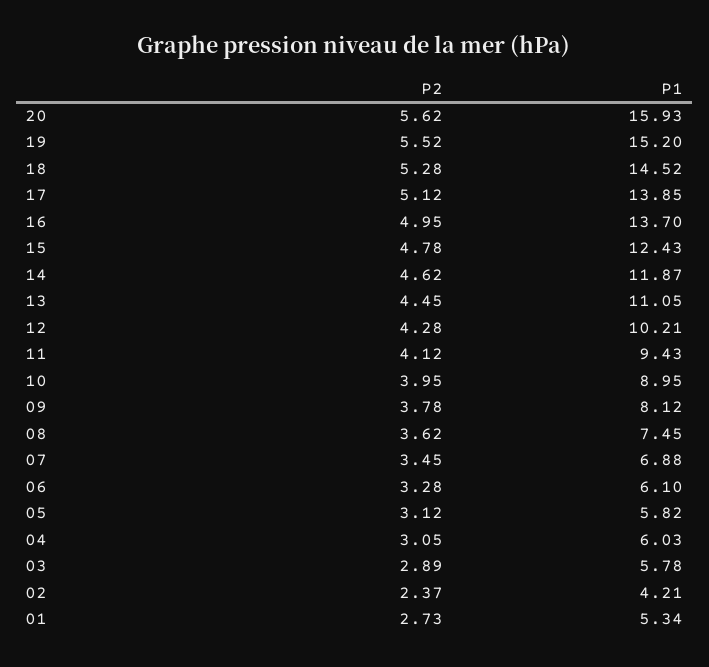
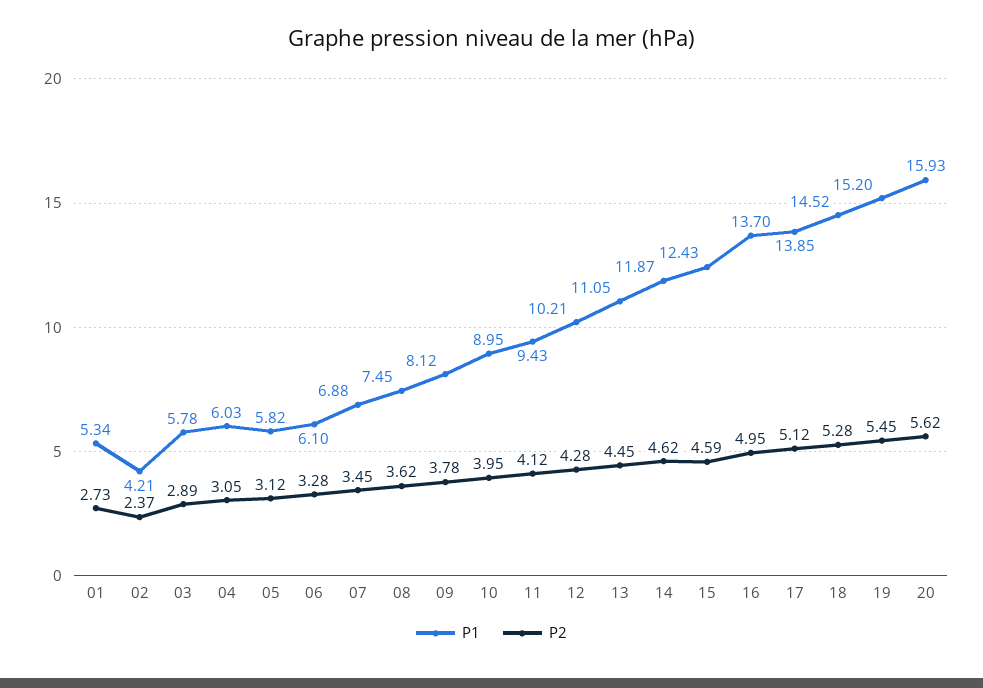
  {
    "P2": {
      "20": 5.62,
-     "19": 5.52,
+     "19": 5.45,
      "18": 5.28,
      "17": 5.12,
      "16": 4.95,
-     "15": 4.78,
+     "15": 4.59,
      "14": 4.62,
      "13": 4.45,
      "12": 4.28,
      "11": 4.12,
      "10": 3.95,
      "09": 3.78,
      "08": 3.62,
      "07": 3.45,
      "06": 3.28,
      "05": 3.12,
      "04": 3.05,
      "03": 2.89,
      "02": 2.37,
      "01": 2.73
    },
    "P1": {
      "20": 15.93,
      "19": 15.2,
      "18": 14.52,
      "17": 13.85,
      "16": 13.7,
      "15": 12.43,
      "14": 11.87,
      "13": 11.05,
      "12": 10.21,
      "11": 9.43,
      "10": 8.95,
      "09": 8.12,
      "08": 7.45,
      "07": 6.88,
      "06": 6.1,
      "05": 5.82,
      "04": 6.03,
      "03": 5.78,
      "02": 4.21,
      "01": 5.34
    }
  }

